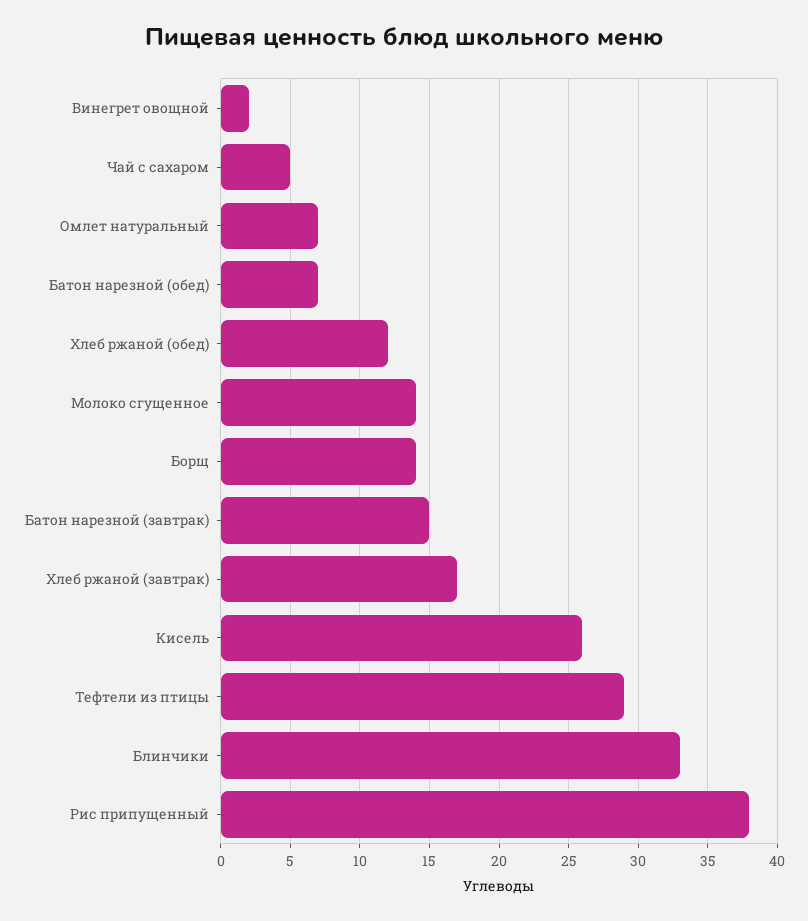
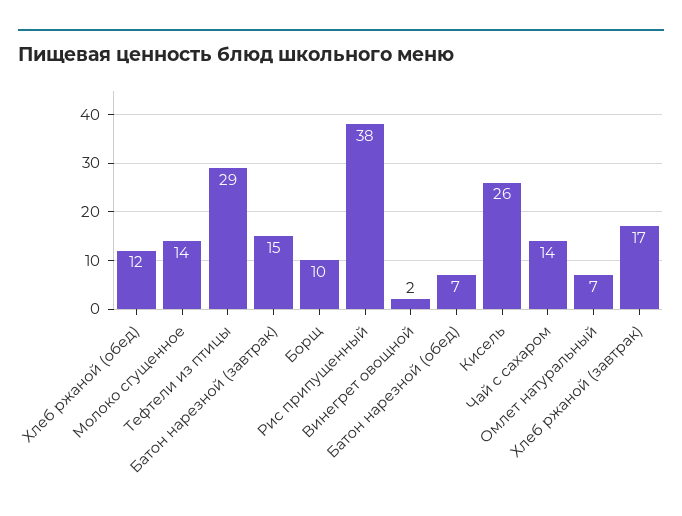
  {
    "Винегрет овощной": 2,
-   "Чай с сахаром": 5,
+   "Чай с сахаром": 14,
    "Омлет натуральный": 7,
    "Батон нарезной (обед)": 7,
    "Хлеб ржаной (обед)": 12,
    "Молоко сгущенное": 14,
-   "Борщ": 14,
+   "Борщ": 10,
    "Батон нарезной (завтрак)": 15,
    "Хлеб ржаной (завтрак)": 17,
    "Кисель": 26,
    "Тефтели из птицы": 29,
-   "Блинчики": 33,
    "Рис припущенный": 38
  }

